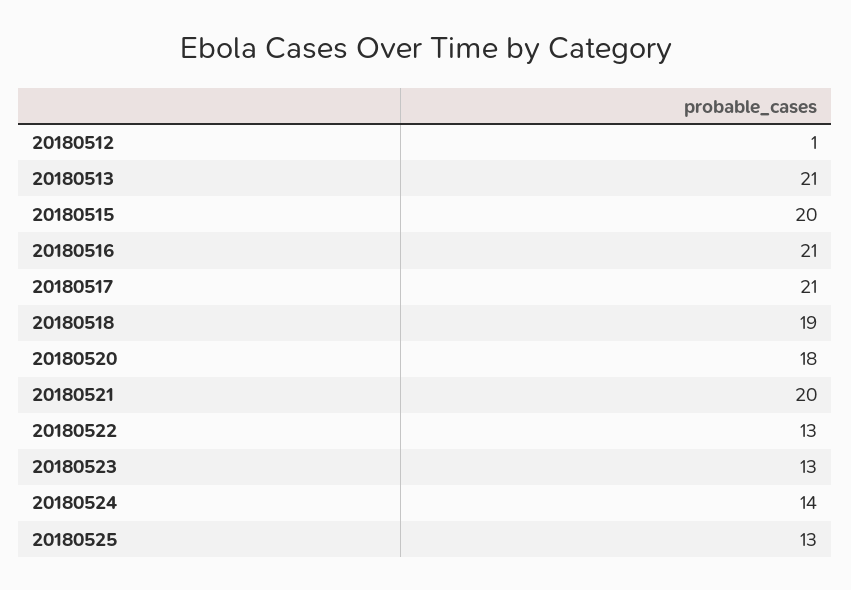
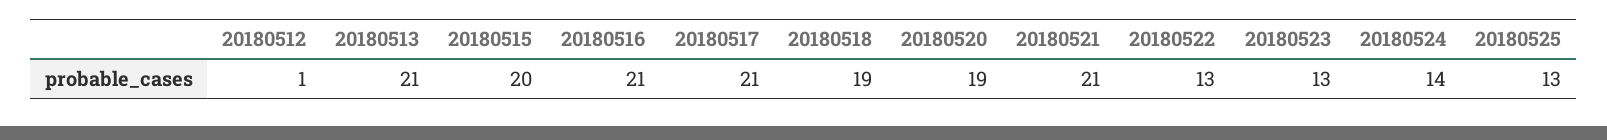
  {
    "20180512": 1,
    "20180513": 21,
    "20180515": 20,
    "20180516": 21,
    "20180517": 21,
    "20180518": 19,
-   "20180520": 18,
+   "20180520": 19,
-   "20180521": 20,
+   "20180521": 21,
    "20180522": 13,
    "20180523": 13,
    "20180524": 14,
    "20180525": 13
  }

